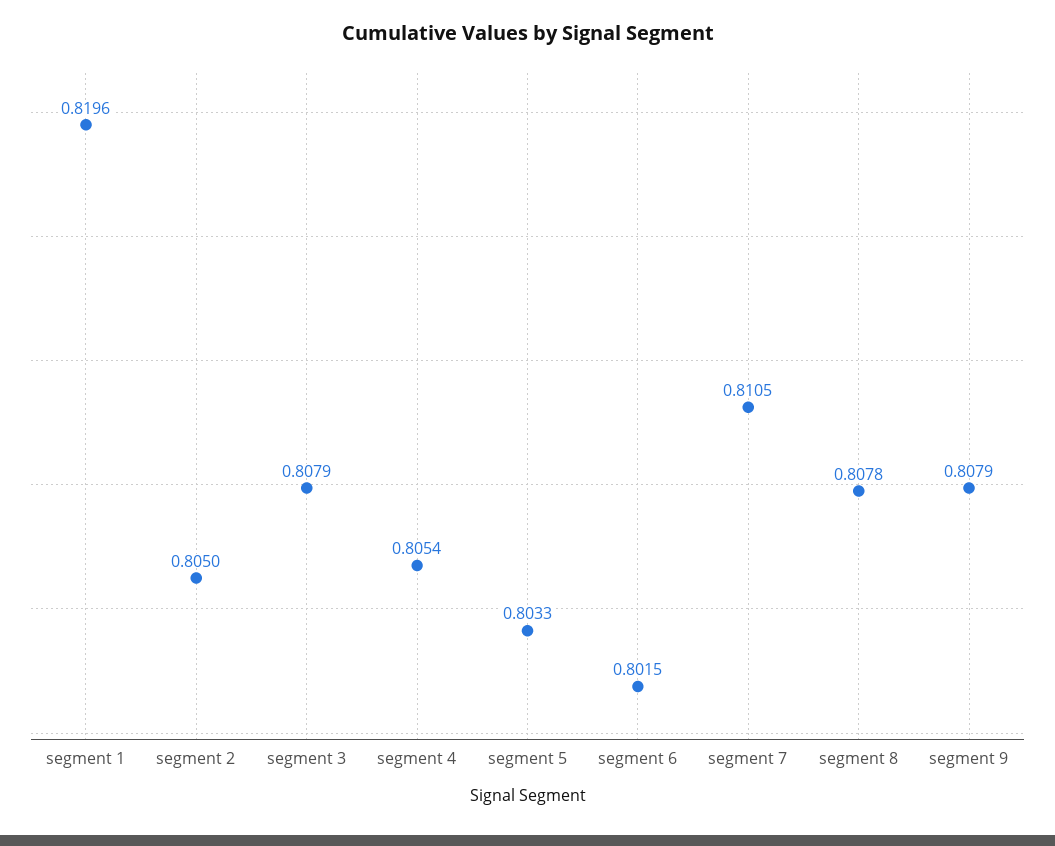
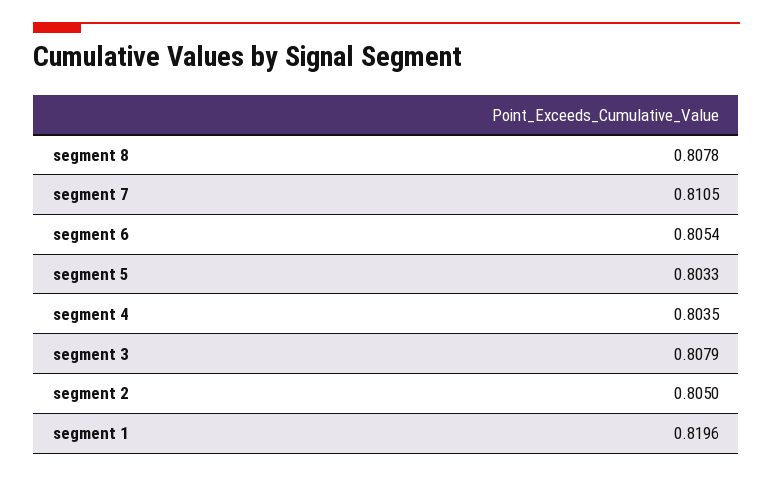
  {
    "segment 1": 0.8196,
    "segment 2": 0.805,
    "segment 3": 0.8079,
-   "segment 4": 0.8054,
+   "segment 4": 0.8035,
    "segment 5": 0.8033,
-   "segment 6": 0.8015,
+   "segment 6": 0.8054,
    "segment 7": 0.8105,
-   "segment 8": 0.8078,
+   "segment 8": 0.8078
-   "segment 9": 0.8079
  }

